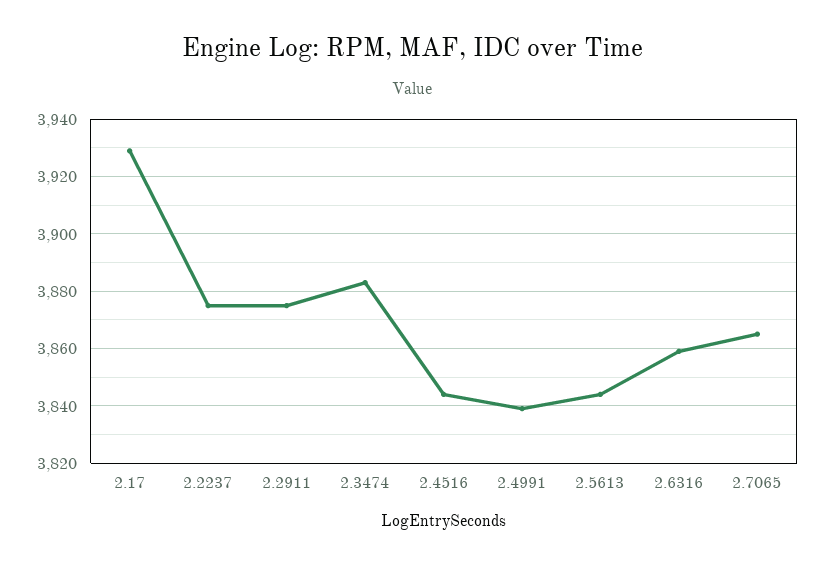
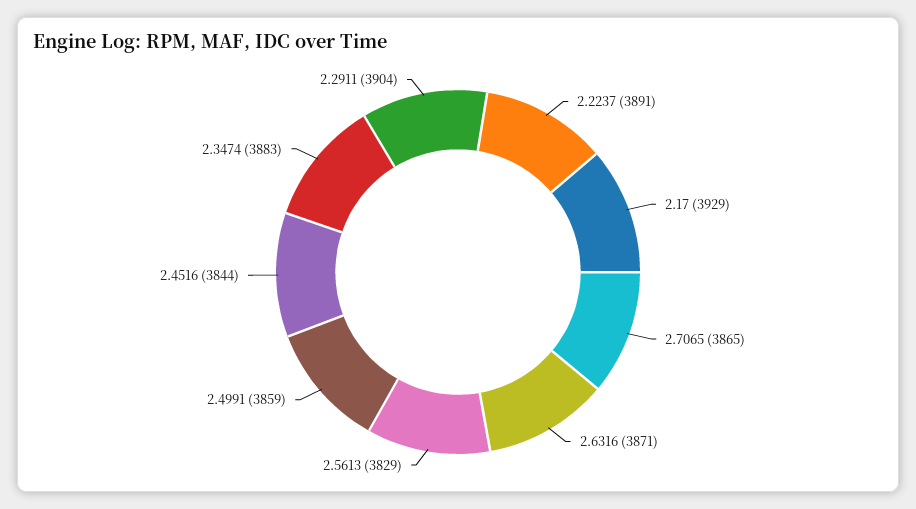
  {
    "2.17": 3929,
-   "2.2237": 3875,
+   "2.2237": 3891,
-   "2.2911": 3875,
+   "2.2911": 3904,
    "2.3474": 3883,
    "2.4516": 3844,
-   "2.4991": 3840,
+   "2.4991": 3859,
-   "2.5613": 3845,
+   "2.5613": 3829,
-   "2.6316": 3860,
+   "2.6316": 3871,
    "2.7065": 3865
  }

